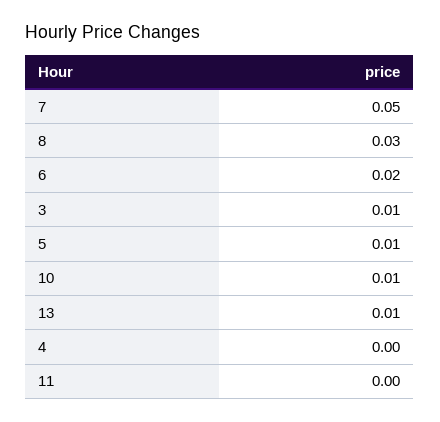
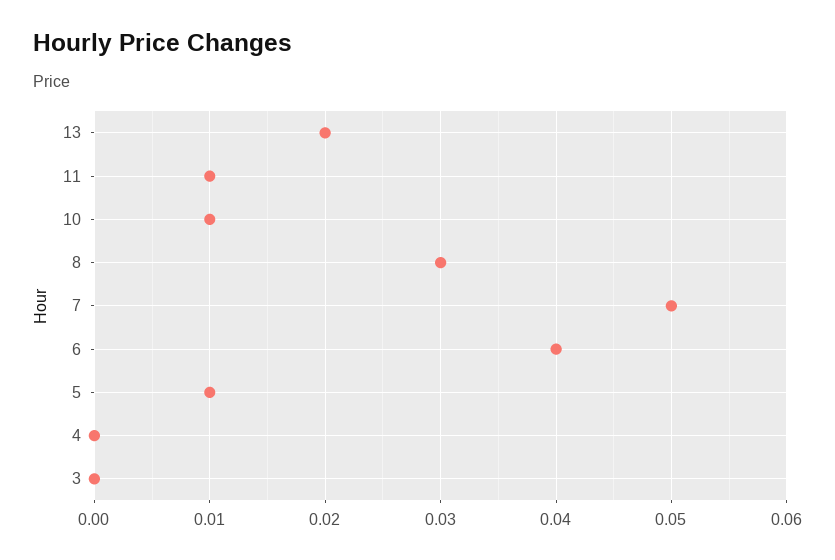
  {
    "7": 0.05,
    "8": 0.03,
-   "6": 0.02,
+   "6": 0.04,
-   "3": 0.01,
+   "3": 0,
    "5": 0.01,
    "10": 0.01,
-   "13": 0.01,
+   "13": 0.02,
    "4": 0,
-   "11": 0
+   "11": 0.01
  }

